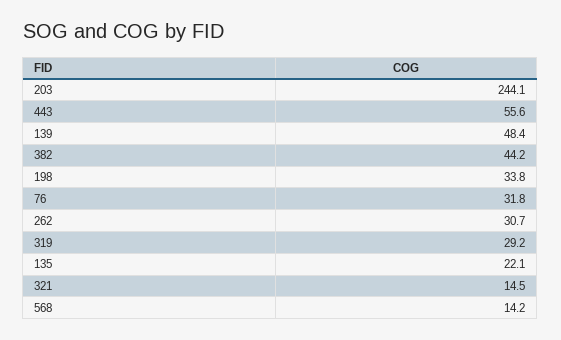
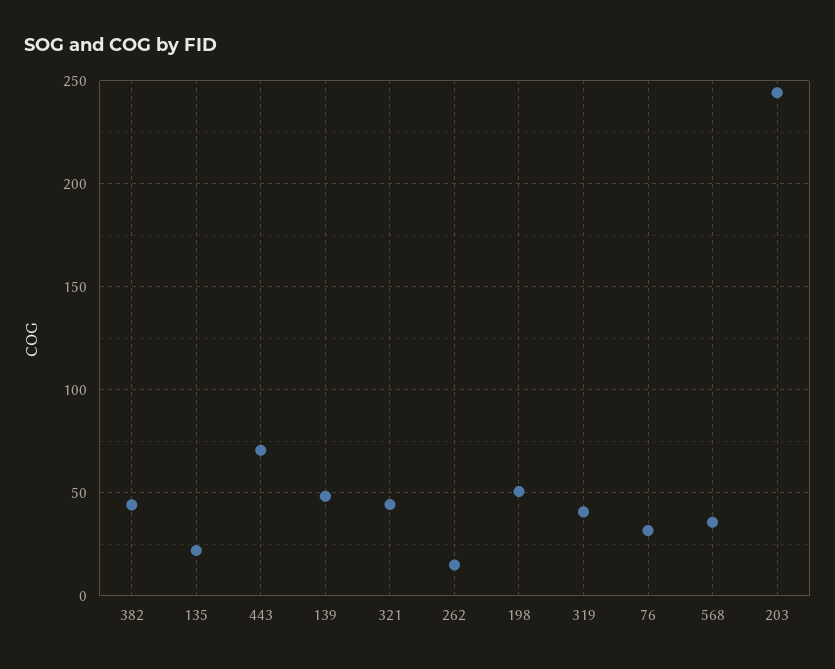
  {
    "203": 244.1,
-   "443": 55.6,
+   "443": 70,
    "139": 48.4,
    "382": 44.2,
-   "198": 33.8,
+   "198": 50,
    "76": 31.8,
-   "262": 30.7,
+   "262": 15,
-   "319": 29.2,
+   "319": 40,
    "135": 22.1,
-   "321": 14.5,
+   "321": 45,
-   "568": 14.2
+   "568": 35
  }

